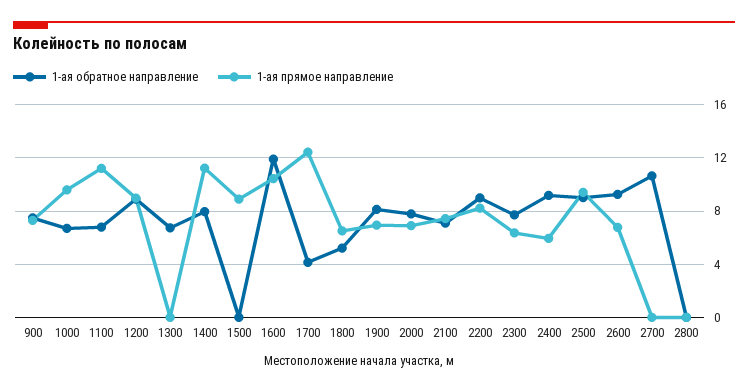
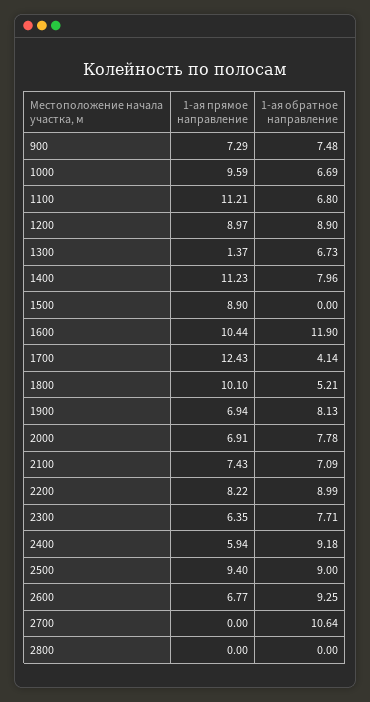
  {
    "1-ая обратное направление": {
      "900": 7.48,
      "1000": 6.69,
      "1100": 6.8,
      "1200": 8.9,
      "1300": 6.73,
      "1400": 7.96,
      "1500": 0,
      "1600": 11.9,
      "1700": 4.14,
      "1800": 5.21,
      "1900": 8.13,
      "2000": 7.78,
      "2100": 7.09,
      "2200": 8.99,
      "2300": 7.71,
      "2400": 9.18,
      "2500": 9,
      "2600": 9.25,
      "2700": 10.64,
      "2800": 0
    },
    "1-ая прямое направление": {
      "900": 7.29,
      "1000": 9.59,
      "1100": 11.21,
      "1200": 8.97,
-     "1300": 0,
+     "1300": 1.37,
      "1400": 11.23,
      "1500": 8.9,
      "1600": 10.44,
      "1700": 12.43,
-     "1800": 6.5,
+     "1800": 10.1,
      "1900": 6.94,
      "2000": 6.91,
      "2100": 7.43,
      "2200": 8.22,
      "2300": 6.35,
      "2400": 5.94,
      "2500": 9.4,
      "2600": 6.77,
      "2700": 0,
      "2800": 0
    }
  }

